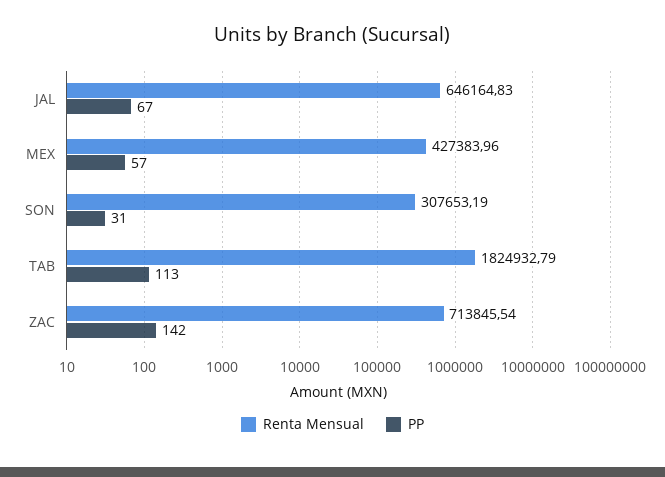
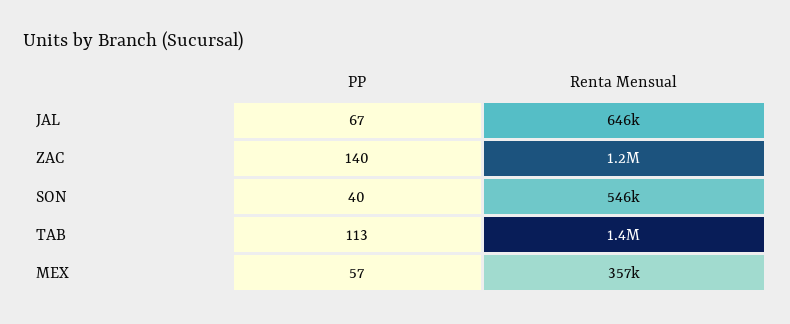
  {
    "Renta Mensual": {
      "JAL": 646164.83,
-     "MEX": 427383.96,
+     "MEX": 357000,
-     "SON": 307653.19,
+     "SON": 546000,
-     "TAB": 1824932.79,
+     "TAB": 1400000,
-     "ZAC": 713845.54
+     "ZAC": 1200000
    },
    "PP": {
      "JAL": 67,
      "MEX": 57,
-     "SON": 31,
+     "SON": 40,
      "TAB": 113,
-     "ZAC": 142
+     "ZAC": 140
    }
  }

